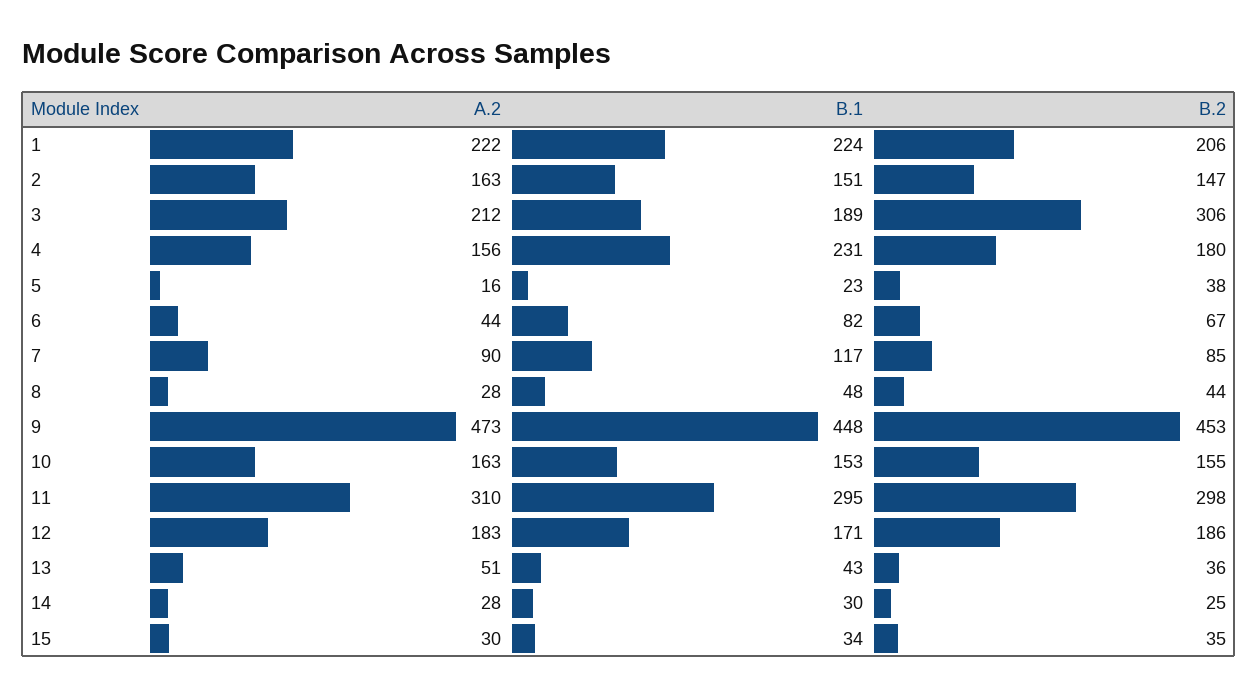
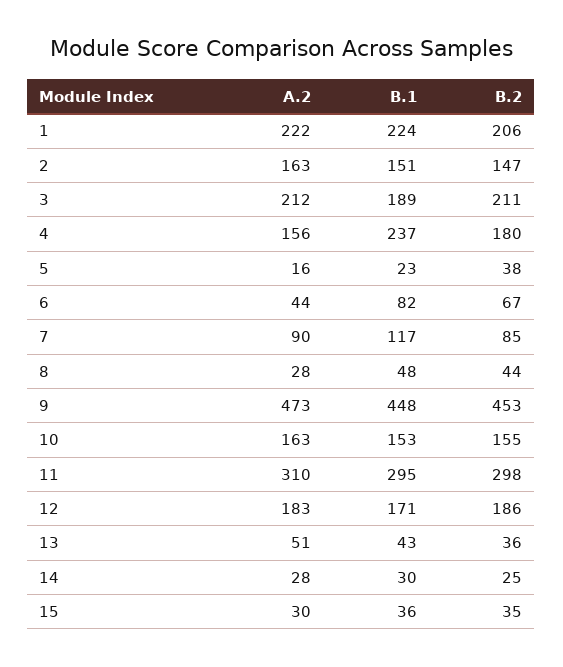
  {
    "A.2": {
      "1": 222,
      "2": 163,
      "3": 212,
      "4": 156,
      "5": 16,
      "6": 44,
      "7": 90,
      "8": 28,
      "9": 473,
      "10": 163,
      "11": 310,
      "12": 183,
      "13": 51,
      "14": 28,
      "15": 30
    },
    "B.1": {
      "1": 224,
      "2": 151,
      "3": 189,
-     "4": 231,
+     "4": 237,
      "5": 23,
      "6": 82,
      "7": 117,
      "8": 48,
      "9": 448,
      "10": 153,
      "11": 295,
      "12": 171,
      "13": 43,
      "14": 30,
-     "15": 34
+     "15": 36
    },
    "B.2": {
      "1": 206,
      "2": 147,
-     "3": 306,
+     "3": 211,
      "4": 180,
      "5": 38,
      "6": 67,
      "7": 85,
      "8": 44,
      "9": 453,
      "10": 155,
      "11": 298,
      "12": 186,
      "13": 36,
      "14": 25,
      "15": 35
    }
  }

